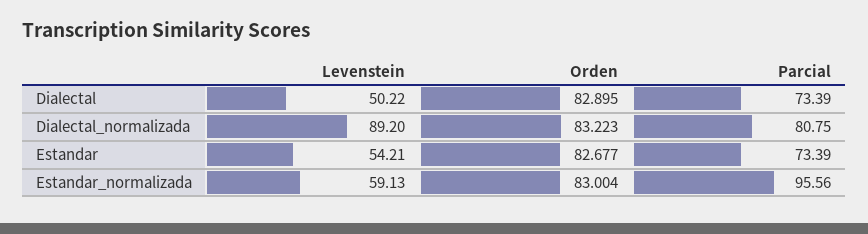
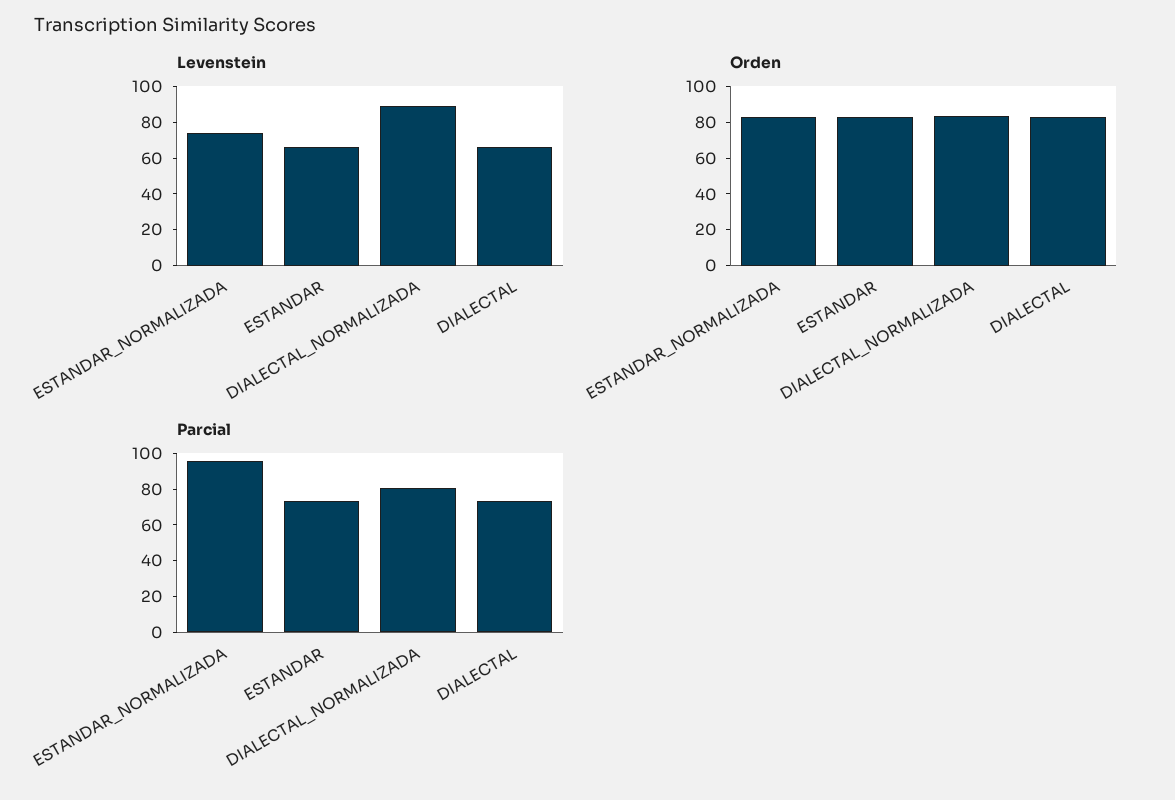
  {
    "Levenstein": {
-     "Dialectal": 50.22,
+     "Dialectal": 65,
      "Dialectal_normalizada": 89.2,
-     "Estandar": 54.21,
+     "Estandar": 65,
-     "Estandar_normalizada": 59.13
+     "Estandar_normalizada": 75
    },
    "Orden": {
      "Dialectal": 82.895,
      "Dialectal_normalizada": 83.223,
      "Estandar": 82.677,
      "Estandar_normalizada": 83.004
    },
    "Parcial": {
      "Dialectal": 73.39,
      "Dialectal_normalizada": 80.75,
      "Estandar": 73.39,
      "Estandar_normalizada": 95.56
    }
  }

